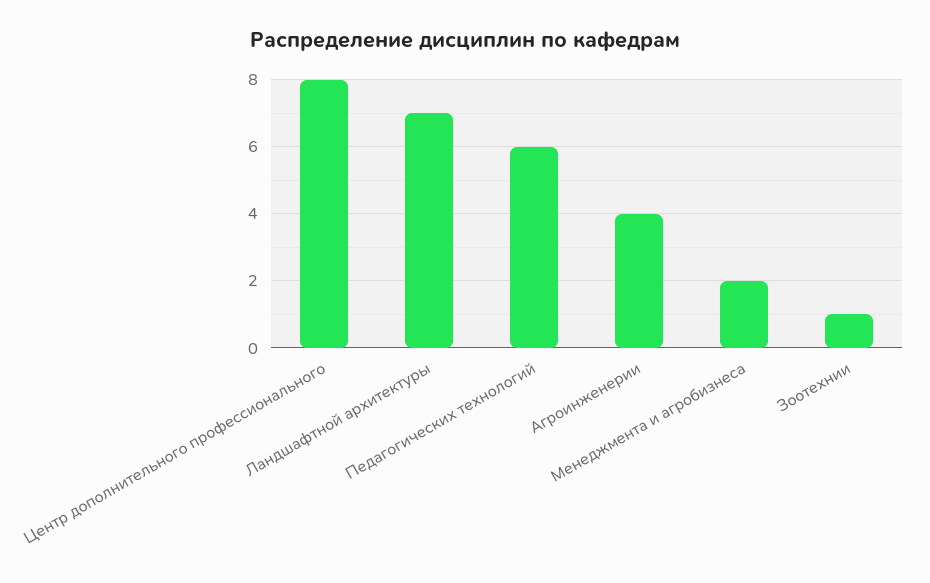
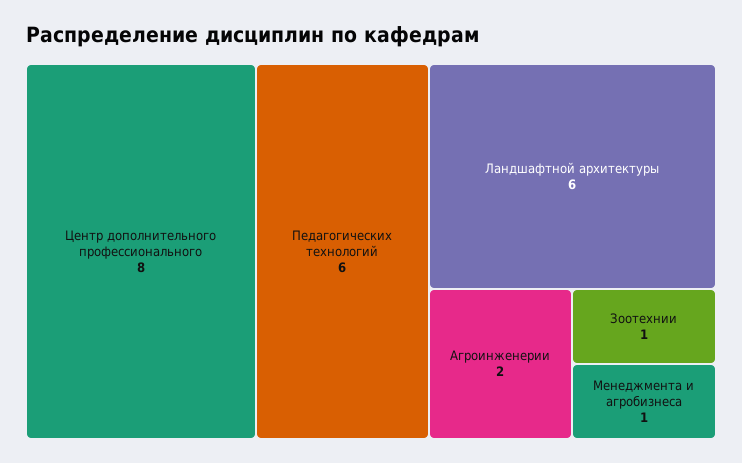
  {
    "Центр дополнительного профессионального": 8,
-   "Ландшафтной архитектуры": 7,
+   "Ландшафтной архитектуры": 6,
    "Педагогических технологий": 6,
-   "Агроинженерии": 4,
+   "Агроинженерии": 2,
-   "Менеджмента и агробизнеса": 2,
+   "Менеджмента и агробизнеса": 1,
    "Зоотехнии": 1
  }

